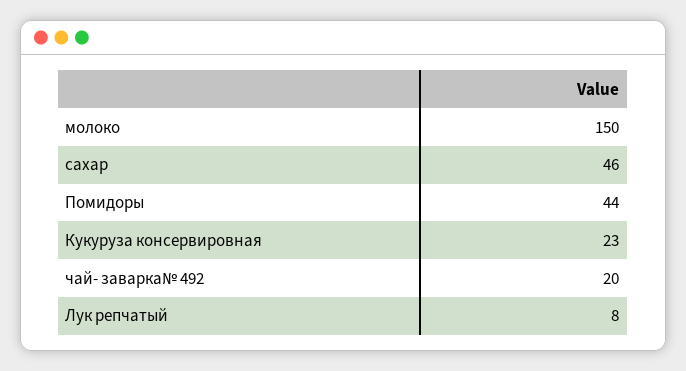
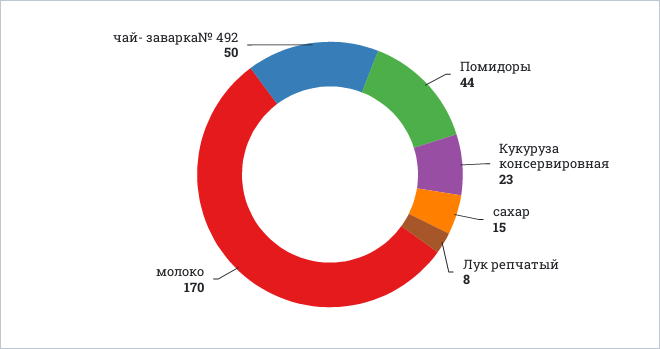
  {
-   "молоко": 150,
+   "молоко": 170,
-   "сахар": 46,
+   "сахар": 15,
    "Помидоры": 44,
    "Кукуруза консервировная": 23,
-   "чай- заварка№ 492": 20,
+   "чай- заварка№ 492": 50,
    "Лук репчатый": 8
  }

